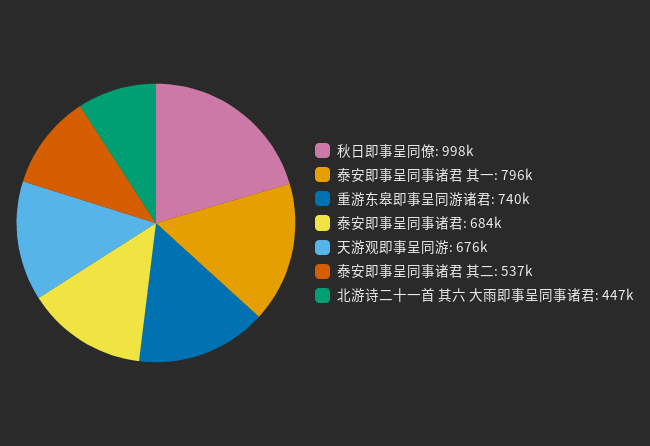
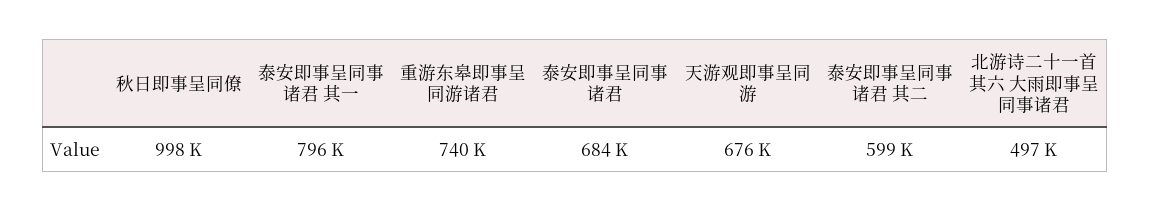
  {
    "秋日即事呈同僚": 998000,
    "泰安即事呈同事诸君 其一": 796000,
    "重游东皋即事呈同游诸君": 740000,
    "泰安即事呈同事诸君": 684000,
    "天游观即事呈同游": 676000,
-   "泰安即事呈同事诸君 其二": 537000,
+   "泰安即事呈同事诸君 其二": 599000,
-   "北游诗二十一首 其六 大雨即事呈同事诸君": 447000
+   "北游诗二十一首 其六 大雨即事呈同事诸君": 497000
  }

